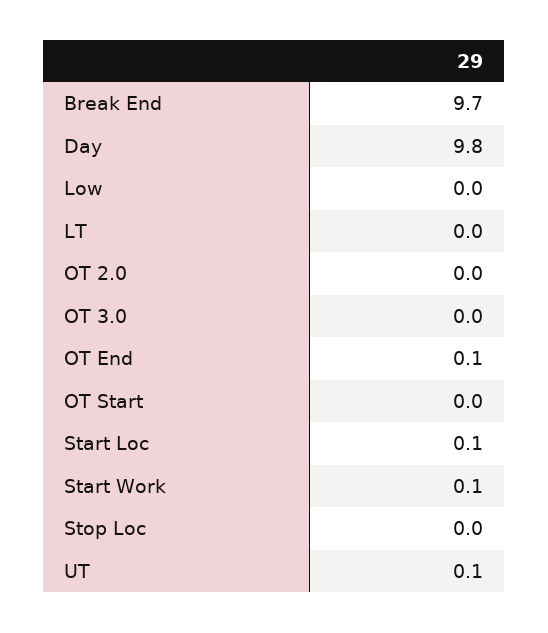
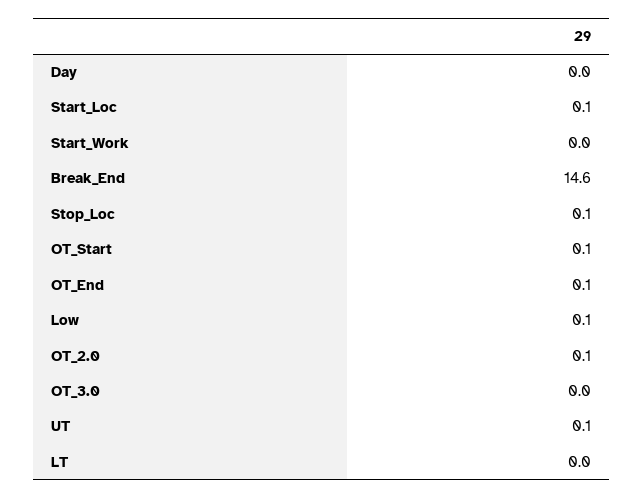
  {
-   "Break End": 9.7,
+   "Break End": 14.6,
-   "Day": 9.8,
+   "Day": 0,
-   "Low": 0,
+   "Low": 0.1,
    "LT": 0,
-   "OT 2.0": 0,
+   "OT 2.0": 0.1,
    "OT 3.0": 0,
    "OT End": 0.1,
-   "OT Start": 0,
+   "OT Start": 0.1,
    "Start Loc": 0.1,
-   "Start Work": 0.1,
+   "Start Work": 0,
-   "Stop Loc": 0,
+   "Stop Loc": 0.1,
    "UT": 0.1
  }

